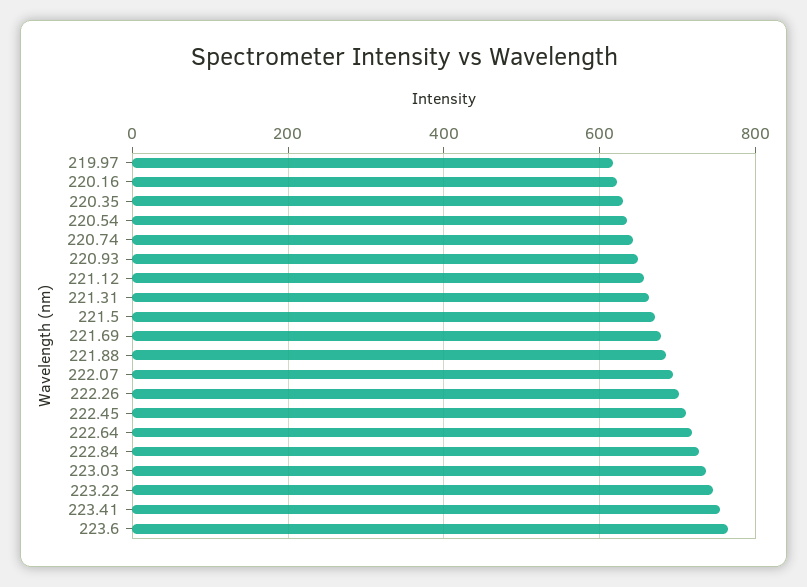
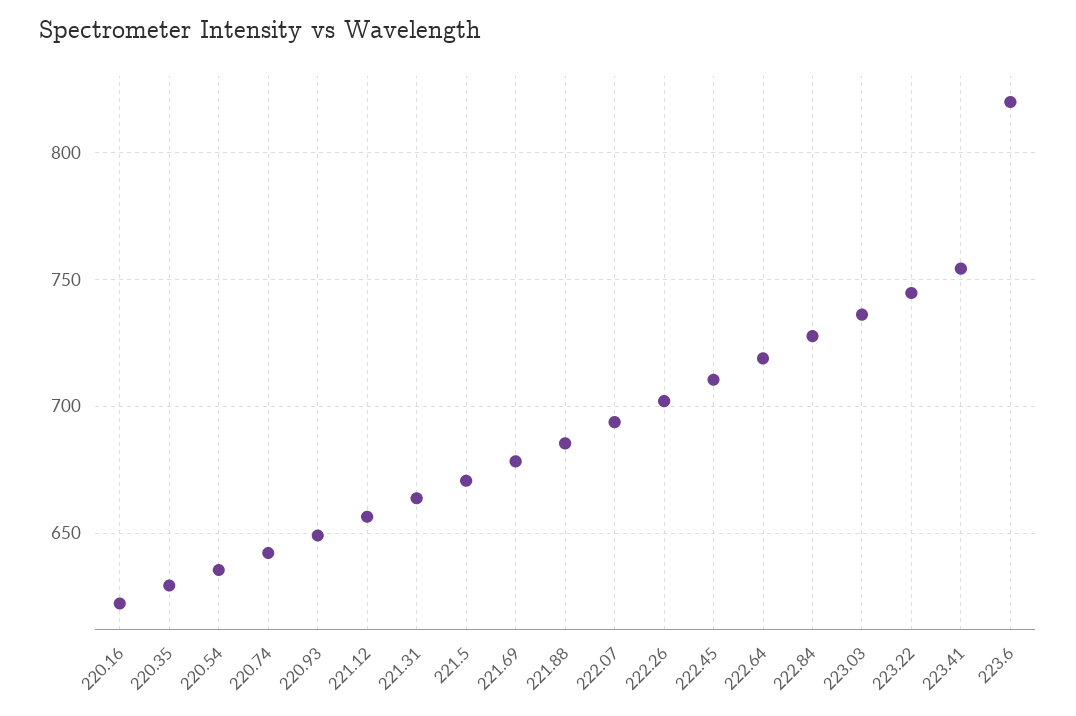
  {
-   "219.97": 620,
    "220.16": 620,
    "220.35": 630,
    "220.54": 635,
    "220.74": 640,
    "220.93": 650,
    "221.12": 655,
    "221.31": 665,
    "221.5": 670,
    "221.69": 680,
    "221.88": 685,
    "222.07": 695,
    "222.26": 700,
    "222.45": 710,
    "222.64": 720,
    "222.84": 730,
    "223.03": 735,
    "223.22": 745,
    "223.41": 755,
-   "223.6": 760
+   "223.6": 820
  }

